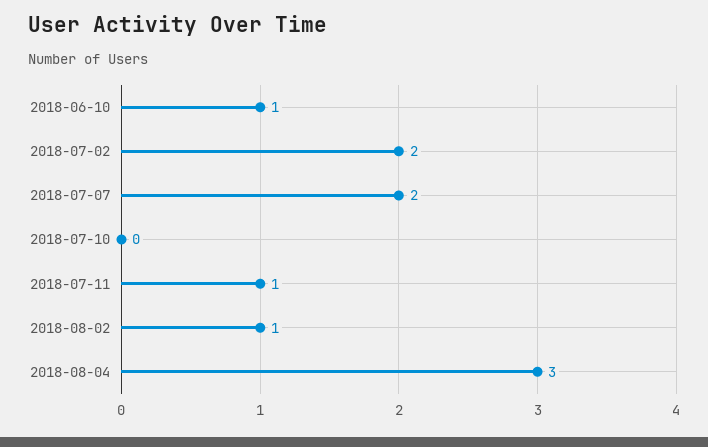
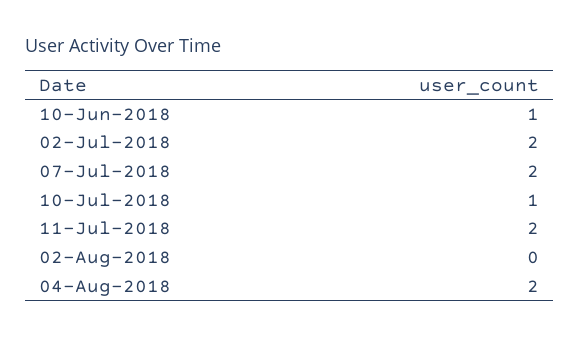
  {
    "2018-06-10": 1,
    "2018-07-02": 2,
    "2018-07-07": 2,
-   "2018-07-10": 0,
+   "2018-07-10": 1,
-   "2018-07-11": 1,
+   "2018-07-11": 2,
-   "2018-08-02": 1,
+   "2018-08-02": 0,
-   "2018-08-04": 3
+   "2018-08-04": 2
  }

